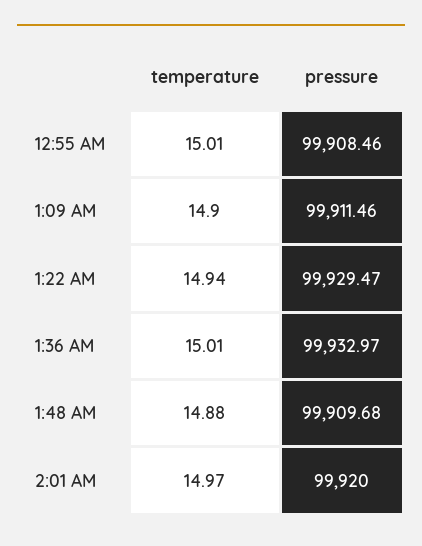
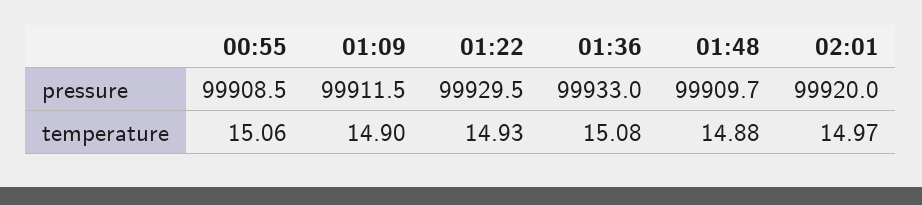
  {
    "temperature": {
-     "12:55 AM": 15.01,
+     "12:55 AM": 15.06,
      "1:09 AM": 14.9,
-     "1:22 AM": 14.94,
+     "1:22 AM": 14.93,
-     "1:36 AM": 15.01,
+     "1:36 AM": 15.08,
      "1:48 AM": 14.88,
      "2:01 AM": 14.97
    },
    "pressure": {
      "12:55 AM": 99908.46,
      "1:09 AM": 99911.46,
      "1:22 AM": 99929.47,
      "1:36 AM": 99932.97,
      "1:48 AM": 99909.68,
      "2:01 AM": 99920
    }
  }

